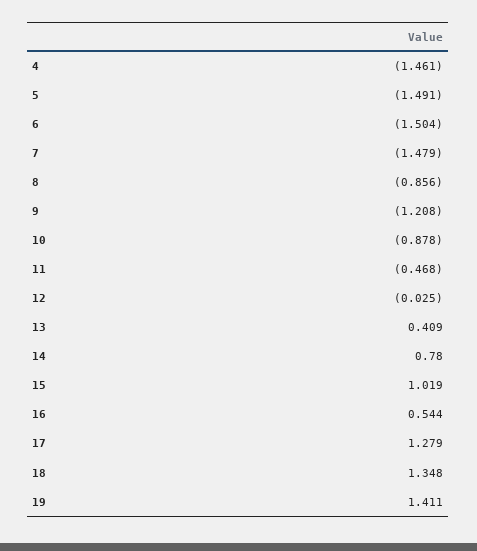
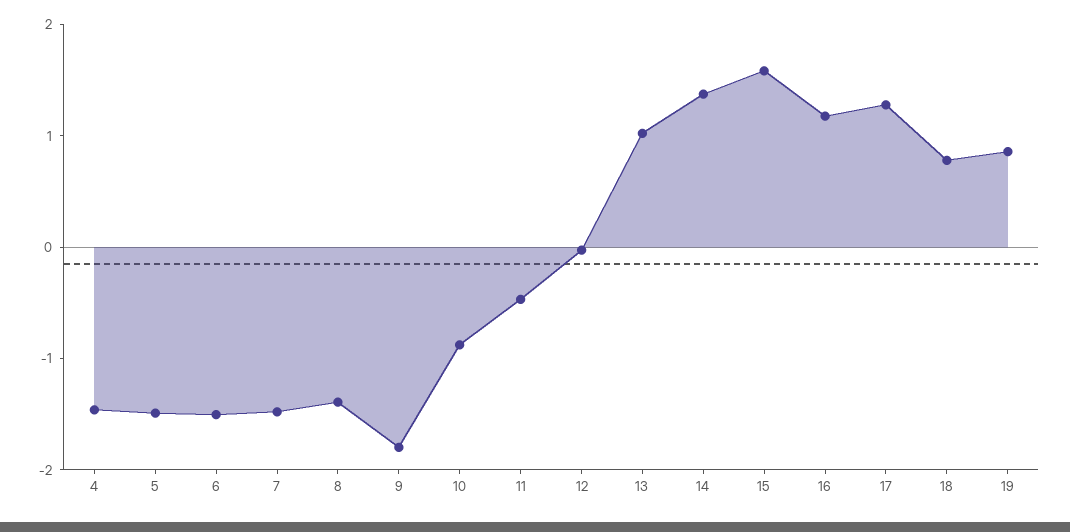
  {
    "4": -1.461,
    "5": -1.491,
    "6": -1.504,
    "7": -1.479,
-   "8": -0.856,
+   "8": -1.4,
-   "9": -1.208,
+   "9": -1.8,
    "10": -0.878,
    "11": -0.468,
    "12": -0.025,
-   "13": 0.409,
+   "13": 1,
-   "14": 0.78,
+   "14": 1.4,
-   "15": 1.019,
+   "15": 1.6,
-   "16": 0.544,
+   "16": 1.2,
    "17": 1.279,
-   "18": 1.348,
+   "18": 0.8,
-   "19": 1.411
+   "19": 0.8
  }

